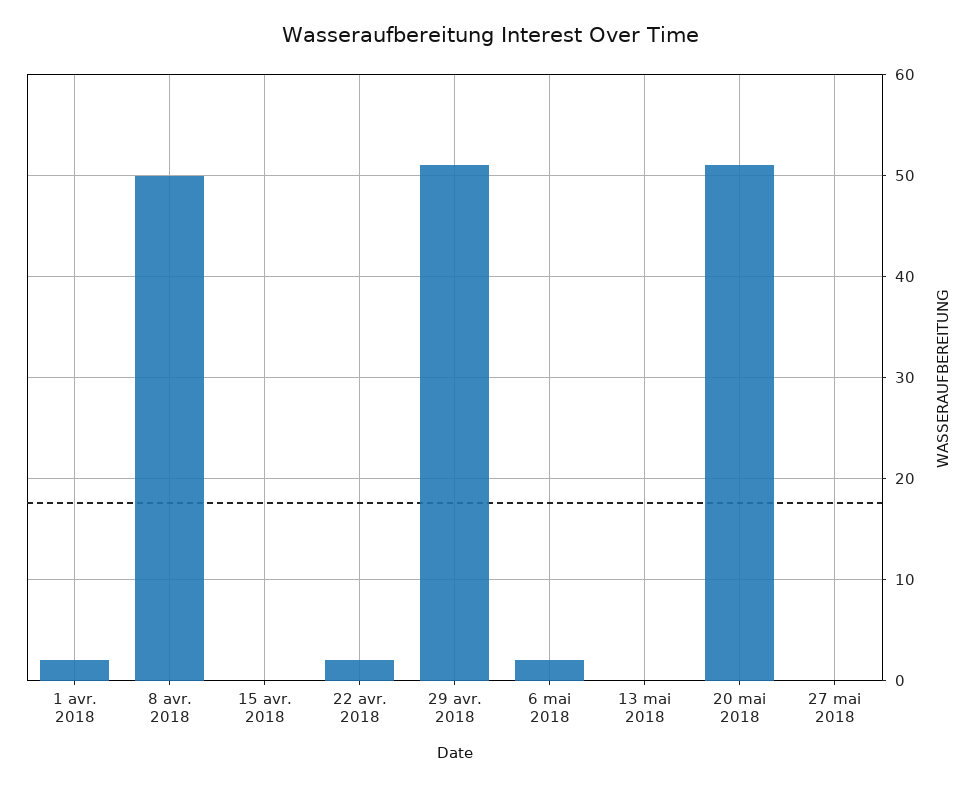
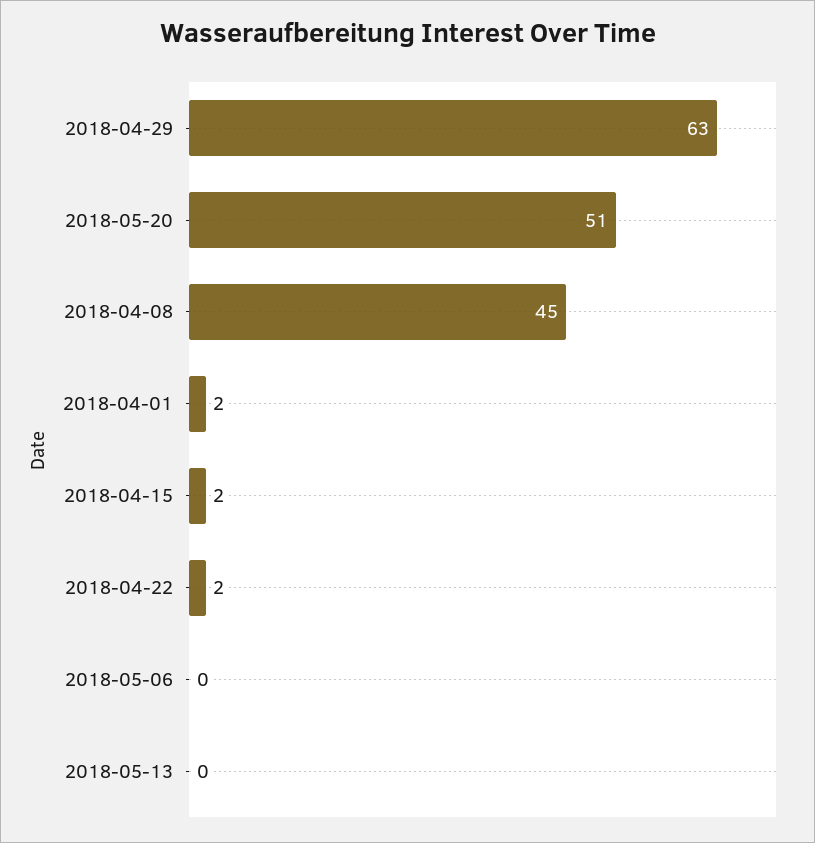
  {
    "1 avr. 2018": 2,
-   "8 avr. 2018": 50,
+   "8 avr. 2018": 45,
-   "15 avr. 2018": 0,
+   "15 avr. 2018": 2,
    "22 avr. 2018": 2,
-   "29 avr. 2018": 51,
+   "29 avr. 2018": 63,
-   "6 mai 2018": 2,
+   "6 mai 2018": 0,
    "13 mai 2018": 0,
-   "20 mai 2018": 51,
+   "20 mai 2018": 51
-   "27 mai 2018": 0
  }

